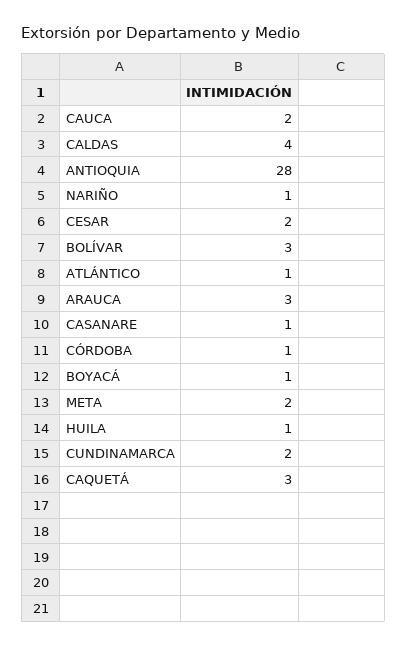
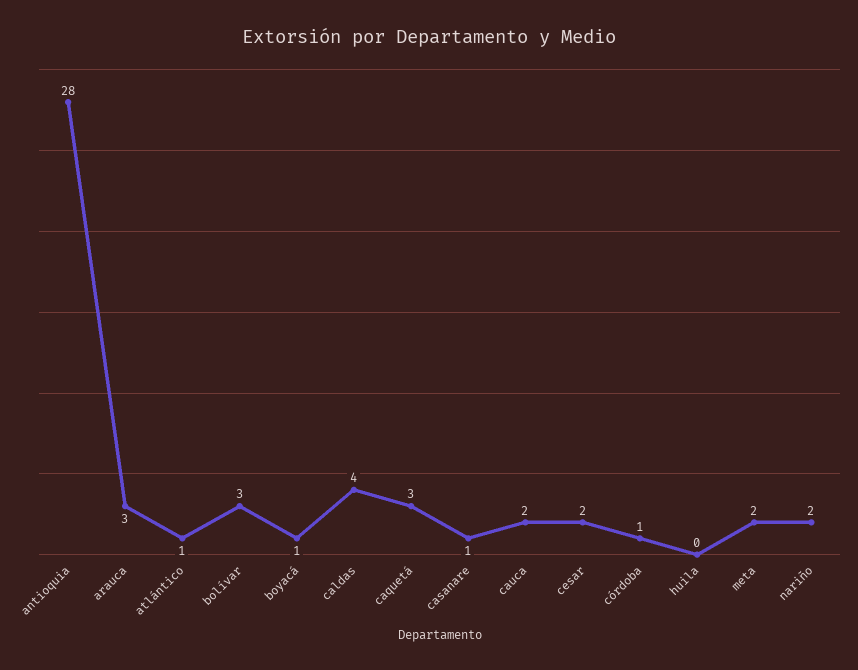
  {
    "CAUCA": 2,
    "CALDAS": 4,
    "ANTIOQUIA": 28,
-   "NARIÑO": 1,
+   "NARIÑO": 2,
    "CESAR": 2,
    "BOLÍVAR": 3,
    "ATLÁNTICO": 1,
    "ARAUCA": 3,
    "CASANARE": 1,
    "CÓRDOBA": 1,
    "BOYACÁ": 1,
    "META": 2,
-   "HUILA": 1,
+   "HUILA": 0,
-   "CUNDINAMARCA": 2,
    "CAQUETÁ": 3
  }

